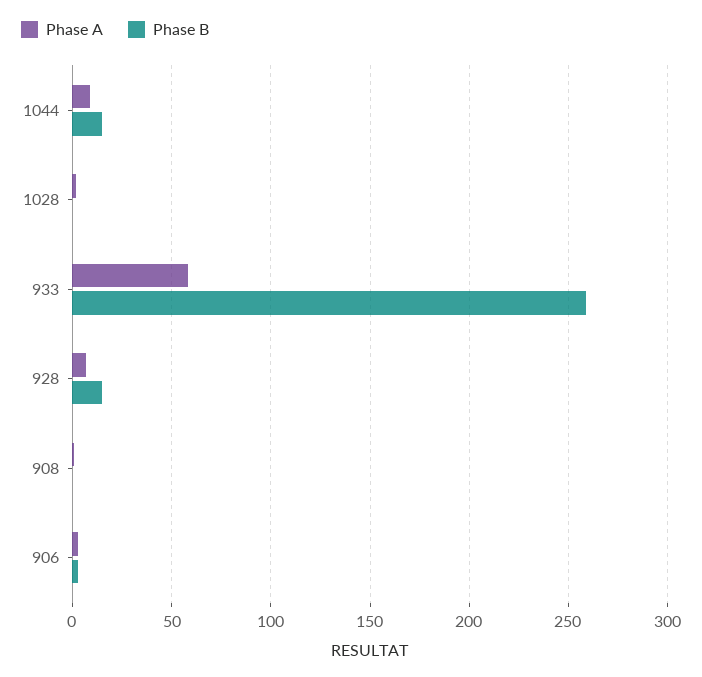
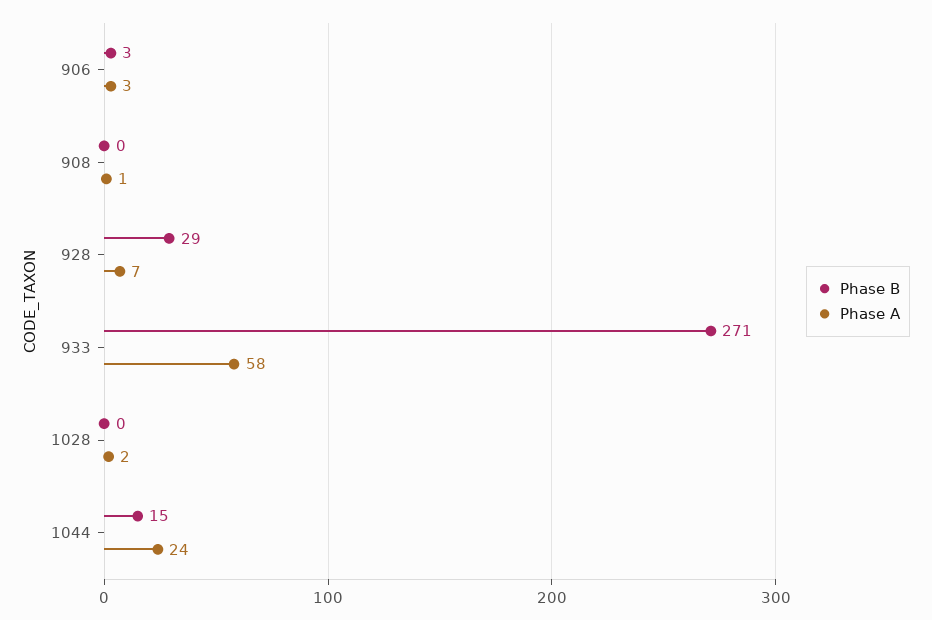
  {
    "Phase A": {
-     "1044": 10,
+     "1044": 24,
      "1028": 2,
      "933": 58,
      "928": 7,
      "908": 1,
      "906": 3
    },
    "Phase B": {
      "1044": 15,
      "1028": 0,
-     "933": 260,
+     "933": 271,
-     "928": 15,
+     "928": 29,
      "908": 0,
      "906": 3
    }
  }

